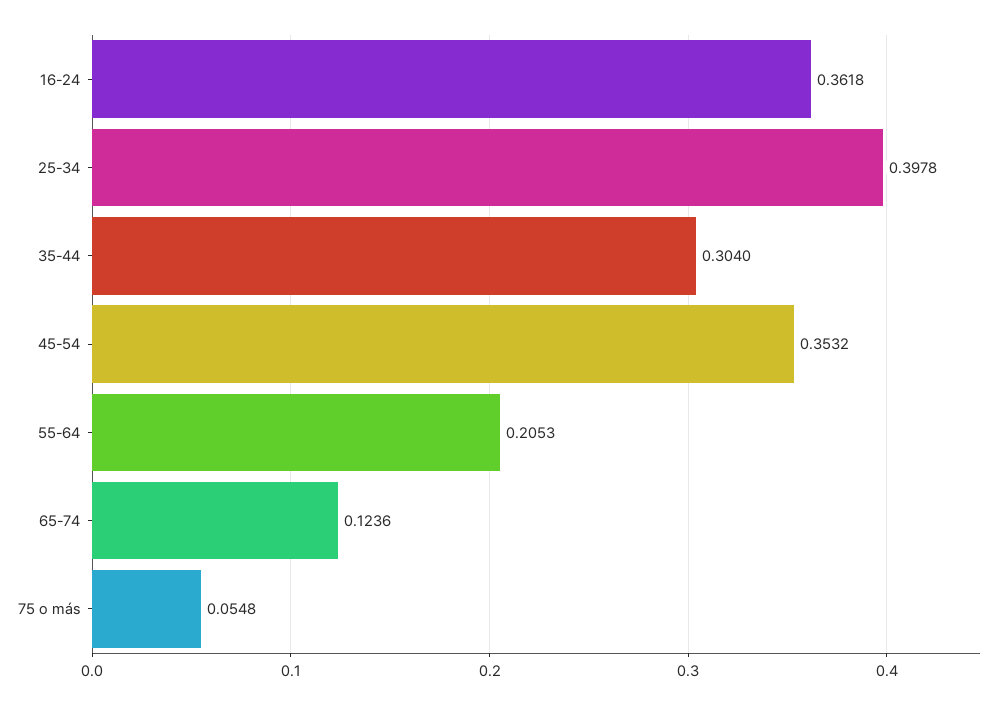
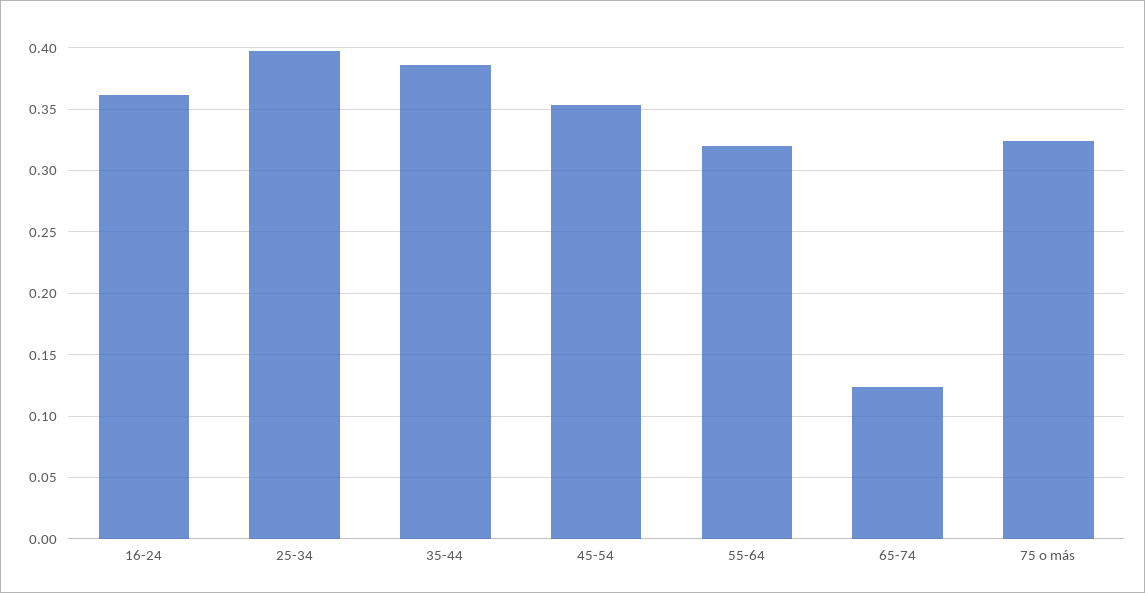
  {
    "16-24": 0.3618,
    "25-34": 0.3978,
-   "35-44": 0.304,
+   "35-44": 0.385,
    "45-54": 0.3532,
-   "55-64": 0.2053,
+   "55-64": 0.32,
    "65-74": 0.1236,
-   "75 o más": 0.0548
+   "75 o más": 0.325
  }

